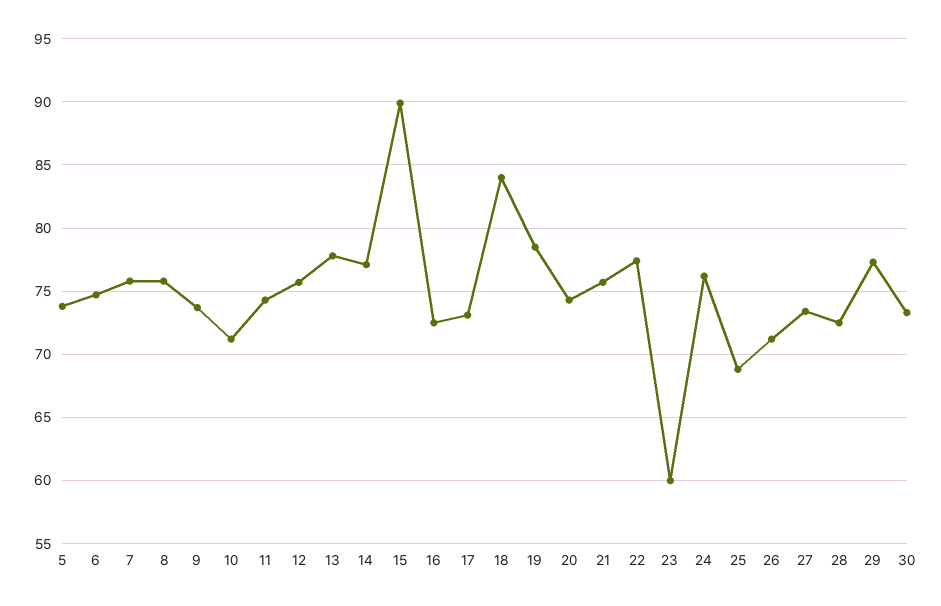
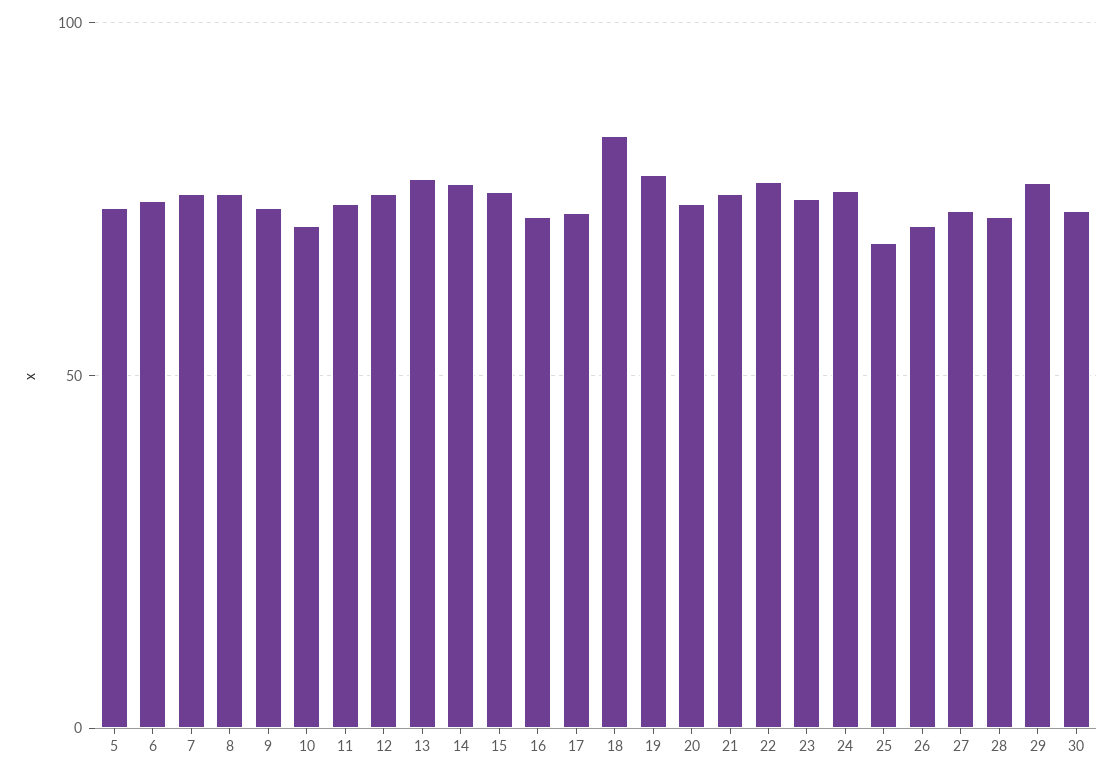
  {
    "5": 74,
    "6": 74.5,
    "7": 76,
    "8": 76,
    "9": 73.5,
    "10": 71,
    "11": 74.5,
    "12": 75.5,
    "13": 78,
    "14": 77,
-   "15": 90,
+   "15": 75,
    "16": 72.5,
    "17": 73,
    "18": 84,
    "19": 78.5,
    "20": 74.5,
    "21": 75.5,
    "22": 77.5,
-   "23": 60,
+   "23": 75,
    "24": 76,
    "25": 69,
    "26": 71,
    "27": 73.5,
    "28": 72.5,
    "29": 77.5,
    "30": 73.5
  }

